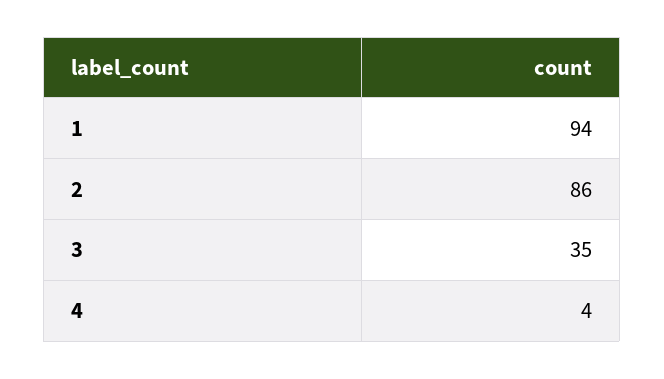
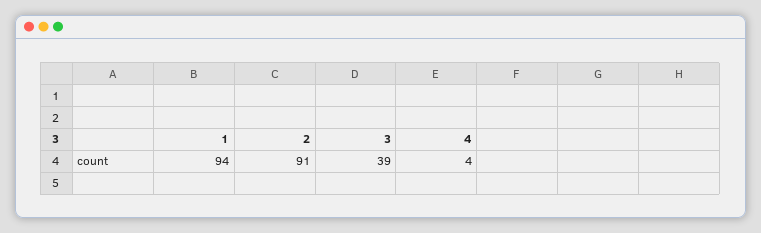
  {
    "1": 94,
-   "2": 86,
+   "2": 91,
-   "3": 35,
+   "3": 39,
    "4": 4
  }

